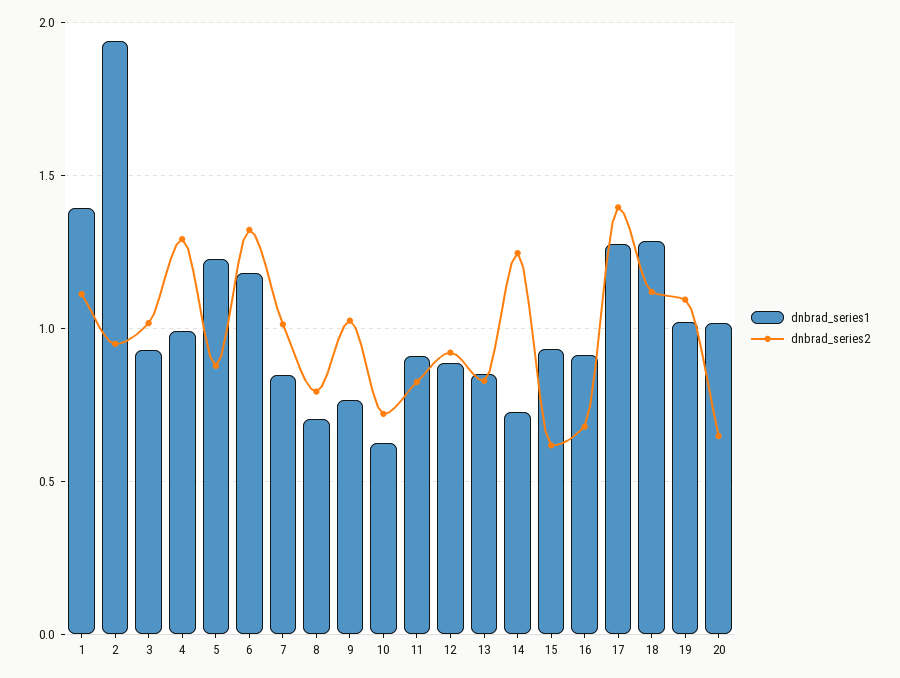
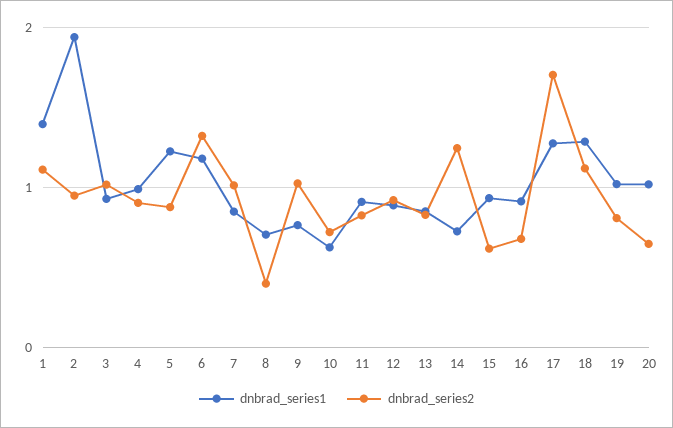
  {
    "dnbrad_series1": {
      "1": 1.4,
      "2": 1.95,
      "3": 0.95,
      "4": 1,
      "5": 1.25,
      "6": 1.2,
      "7": 0.85,
      "8": 0.7,
      "9": 0.75,
      "10": 0.65,
      "11": 0.9,
      "12": 0.9,
      "13": 0.85,
      "14": 0.75,
      "15": 0.95,
      "16": 0.9,
      "17": 1.3,
      "18": 1.3,
      "19": 1,
      "20": 1
    },
    "dnbrad_series2": {
      "1": 1.1,
      "2": 0.95,
      "3": 1,
-     "4": 1.3,
+     "4": 0.9,
      "5": 0.9,
      "6": 1.3,
      "7": 1,
-     "8": 0.8,
+     "8": 0.4,
      "9": 1.05,
      "10": 0.7,
      "11": 0.85,
      "12": 0.9,
      "13": 0.85,
      "14": 1.25,
      "15": 0.6,
      "16": 0.7,
-     "17": 1.4,
+     "17": 1.7,
      "18": 1.1,
-     "19": 1.1,
+     "19": 0.8,
      "20": 0.65
    }
  }

